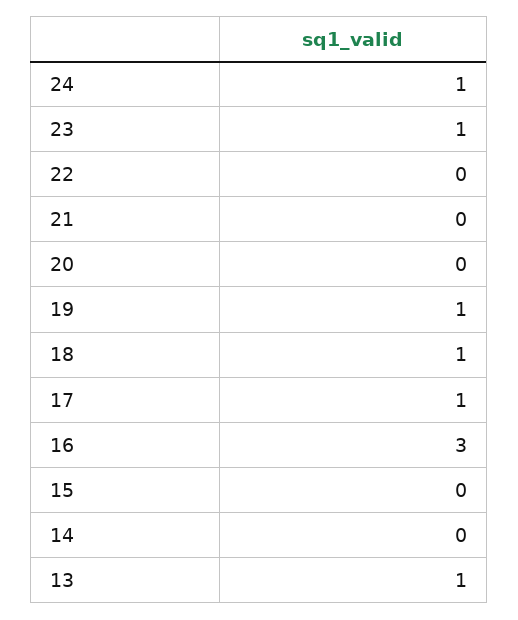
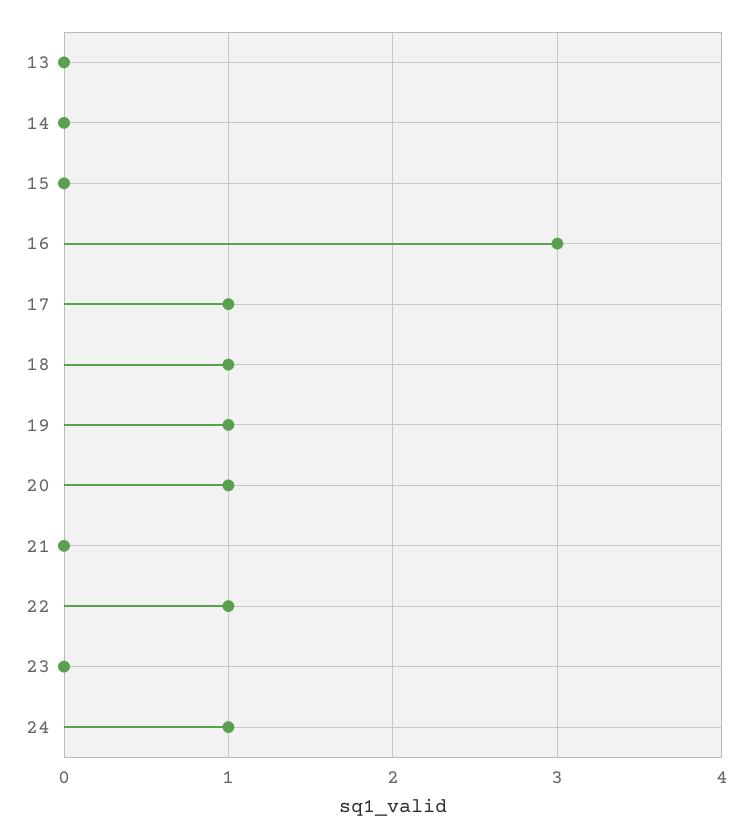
  {
    "24": 1,
-   "23": 1,
+   "23": 0,
-   "22": 0,
+   "22": 1,
    "21": 0,
-   "20": 0,
+   "20": 1,
    "19": 1,
    "18": 1,
    "17": 1,
    "16": 3,
    "15": 0,
    "14": 0,
-   "13": 1
+   "13": 0
  }

